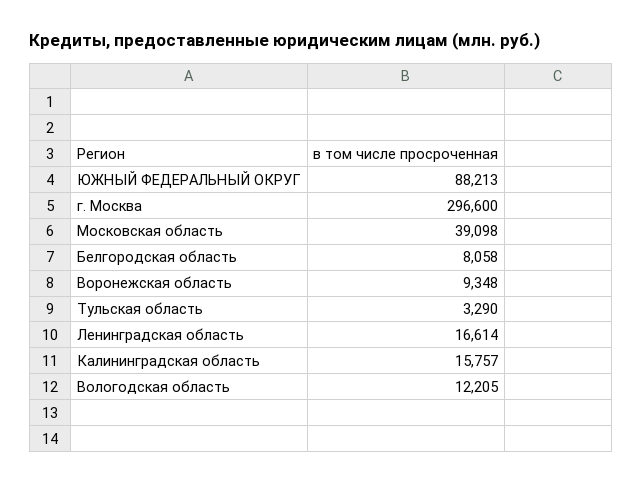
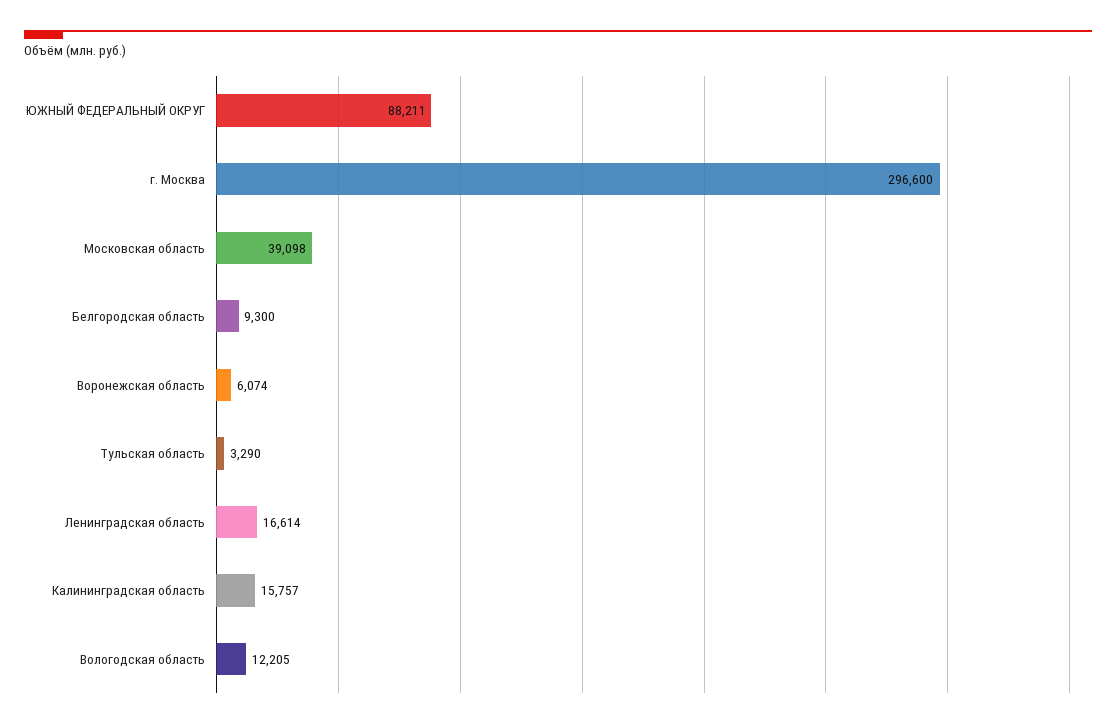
  {
-   "ЮЖНЫЙ ФЕДЕРАЛЬНЫЙ ОКРУГ": 88213,
+   "ЮЖНЫЙ ФЕДЕРАЛЬНЫЙ ОКРУГ": 88211,
    "г. Москва": 296600,
    "Московская область": 39098,
-   "Белгородская область": 8058,
+   "Белгородская область": 9300,
-   "Воронежская область": 9348,
+   "Воронежская область": 6074,
    "Тульская область": 3290,
    "Ленинградская область": 16614,
    "Калининградская область": 15757,
    "Вологодская область": 12205
  }

